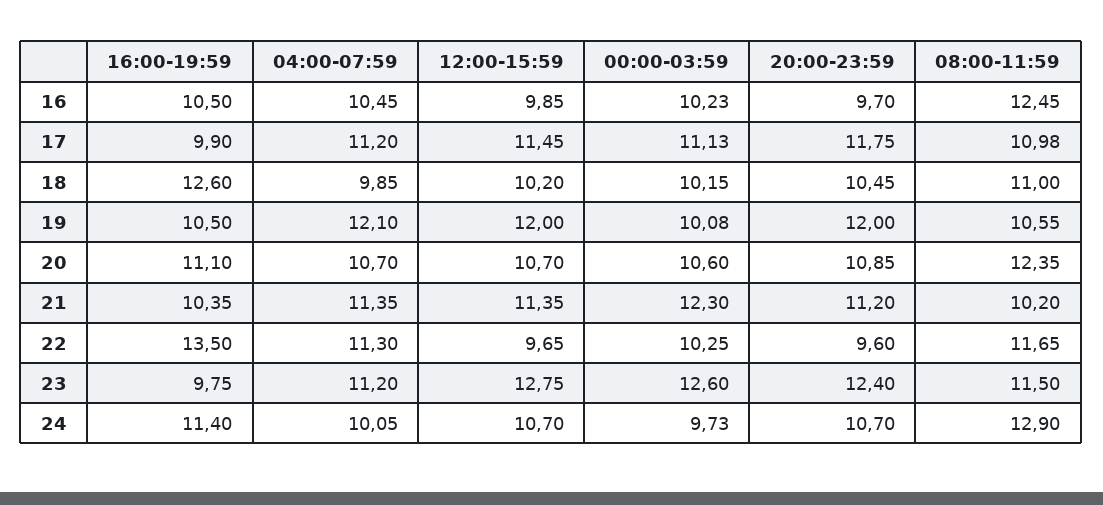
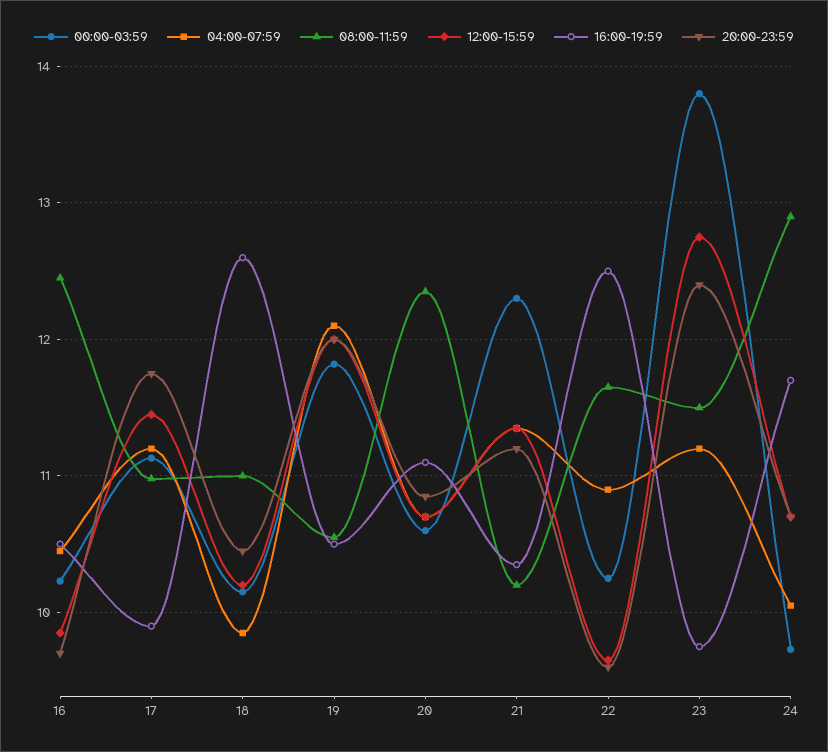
  {
    "16:00-19:59": {
      "16": 10.5,
      "17": 9.9,
      "18": 12.6,
      "19": 10.5,
      "20": 11.1,
      "21": 10.35,
-     "22": 13.5,
+     "22": 12.5,
      "23": 9.75,
-     "24": 11.4
+     "24": 11.7
    },
    "04:00-07:59": {
      "16": 10.45,
      "17": 11.2,
      "18": 9.85,
      "19": 12.1,
      "20": 10.7,
      "21": 11.35,
-     "22": 11.3,
+     "22": 10.9,
      "23": 11.2,
      "24": 10.05
    },
    "12:00-15:59": {
      "16": 9.85,
      "17": 11.45,
      "18": 10.2,
      "19": 12,
      "20": 10.7,
      "21": 11.35,
      "22": 9.65,
      "23": 12.75,
      "24": 10.7
    },
    "00:00-03:59": {
      "16": 10.23,
      "17": 11.13,
      "18": 10.15,
-     "19": 10.08,
+     "19": 11.8,
      "20": 10.6,
      "21": 12.3,
      "22": 10.25,
-     "23": 12.6,
+     "23": 13.8,
      "24": 9.73
    },
    "20:00-23:59": {
      "16": 9.7,
      "17": 11.75,
      "18": 10.45,
      "19": 12,
      "20": 10.85,
      "21": 11.2,
      "22": 9.6,
      "23": 12.4,
      "24": 10.7
    },
    "08:00-11:59": {
      "16": 12.45,
      "17": 10.98,
      "18": 11,
      "19": 10.55,
      "20": 12.35,
      "21": 10.2,
      "22": 11.65,
      "23": 11.5,
      "24": 12.9
    }
  }

